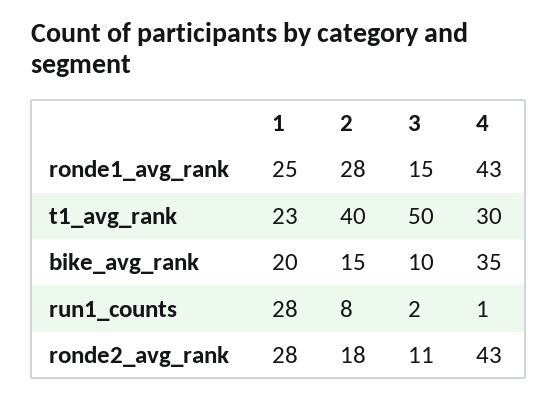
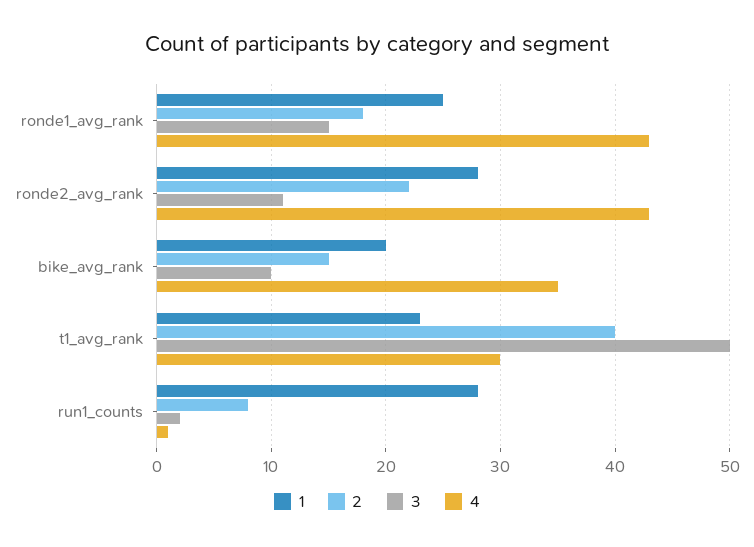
  {
    "1": {
      "ronde1_avg_rank": 25,
      "t1_avg_rank": 23,
      "bike_avg_rank": 20,
      "run1_counts": 28,
      "ronde2_avg_rank": 28
    },
    "2": {
-     "ronde1_avg_rank": 28,
+     "ronde1_avg_rank": 18,
      "t1_avg_rank": 40,
      "bike_avg_rank": 15,
      "run1_counts": 8,
-     "ronde2_avg_rank": 18
+     "ronde2_avg_rank": 22
    },
    "3": {
      "ronde1_avg_rank": 15,
      "t1_avg_rank": 50,
      "bike_avg_rank": 10,
      "run1_counts": 2,
      "ronde2_avg_rank": 11
    },
    "4": {
      "ronde1_avg_rank": 43,
      "t1_avg_rank": 30,
      "bike_avg_rank": 35,
      "run1_counts": 1,
      "ronde2_avg_rank": 43
    }
  }

